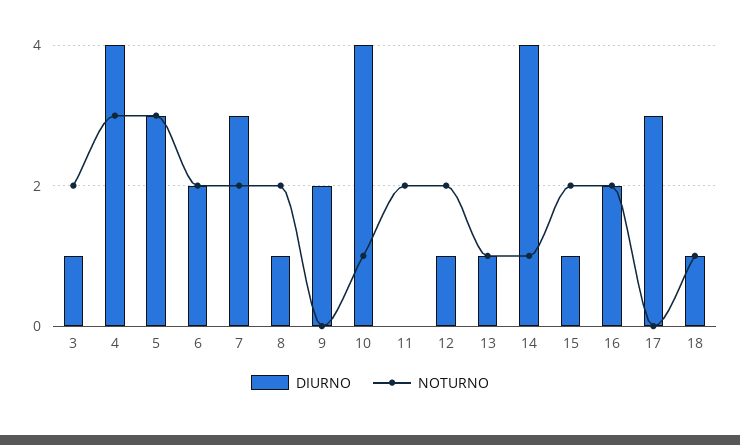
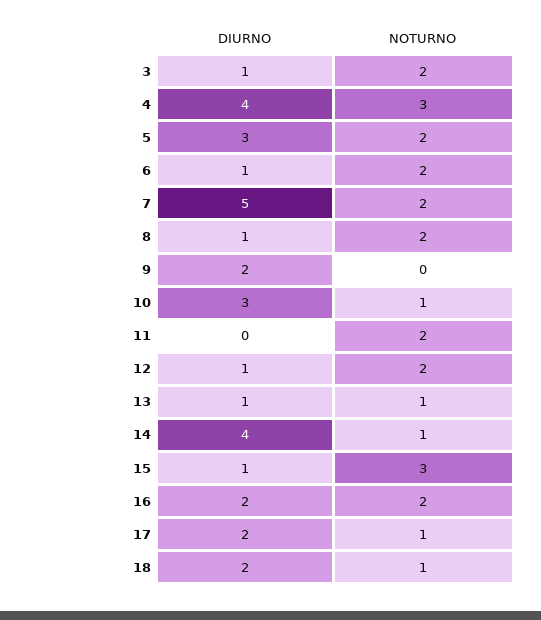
  {
    "DIURNO": {
      "3": 1,
      "4": 4,
      "5": 3,
-     "6": 2,
+     "6": 1,
-     "7": 3,
+     "7": 5,
      "8": 1,
      "9": 2,
-     "10": 4,
+     "10": 3,
      "11": 0,
      "12": 1,
      "13": 1,
      "14": 4,
      "15": 1,
      "16": 2,
-     "17": 3,
+     "17": 2,
-     "18": 1
+     "18": 2
    },
    "NOTURNO": {
      "3": 2,
      "4": 3,
-     "5": 3,
+     "5": 2,
      "6": 2,
      "7": 2,
      "8": 2,
      "9": 0,
      "10": 1,
      "11": 2,
      "12": 2,
      "13": 1,
      "14": 1,
-     "15": 2,
+     "15": 3,
      "16": 2,
-     "17": 0,
+     "17": 1,
      "18": 1
    }
  }

